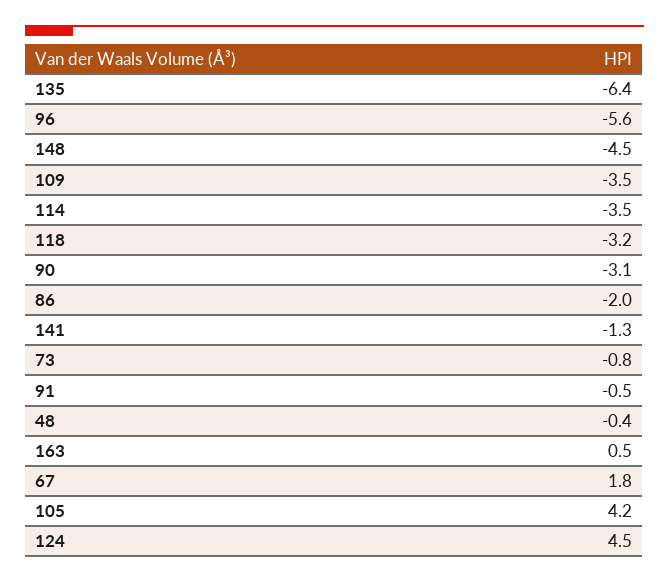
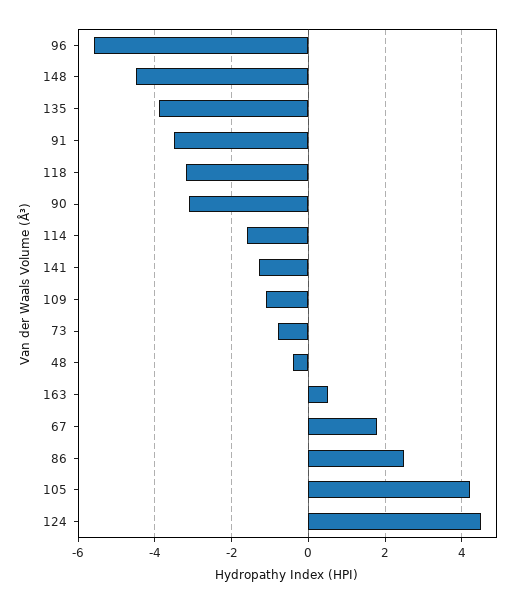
  {
-   "135": -6.4,
+   "135": -4,
    "96": -5.6,
    "148": -4.5,
-   "109": -3.5,
+   "109": -1,
-   "114": -3.5,
+   "114": -1.5,
    "118": -3.2,
    "90": -3.1,
-   "86": -2,
+   "86": 2.5,
    "141": -1.3,
    "73": -0.8,
-   "91": -0.5,
+   "91": -3.5,
    "48": -0.4,
    "163": 0.5,
    "67": 1.8,
    "105": 4.2,
    "124": 4.5
  }

